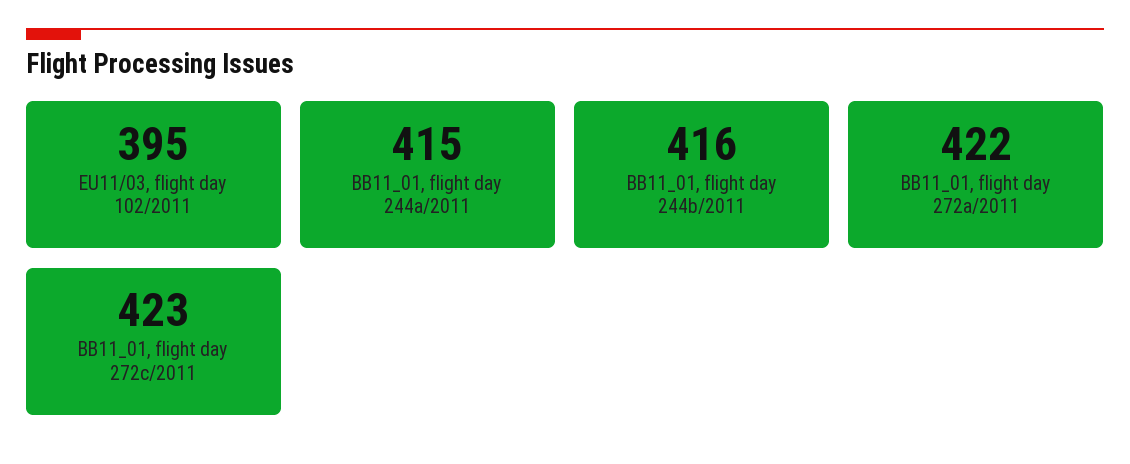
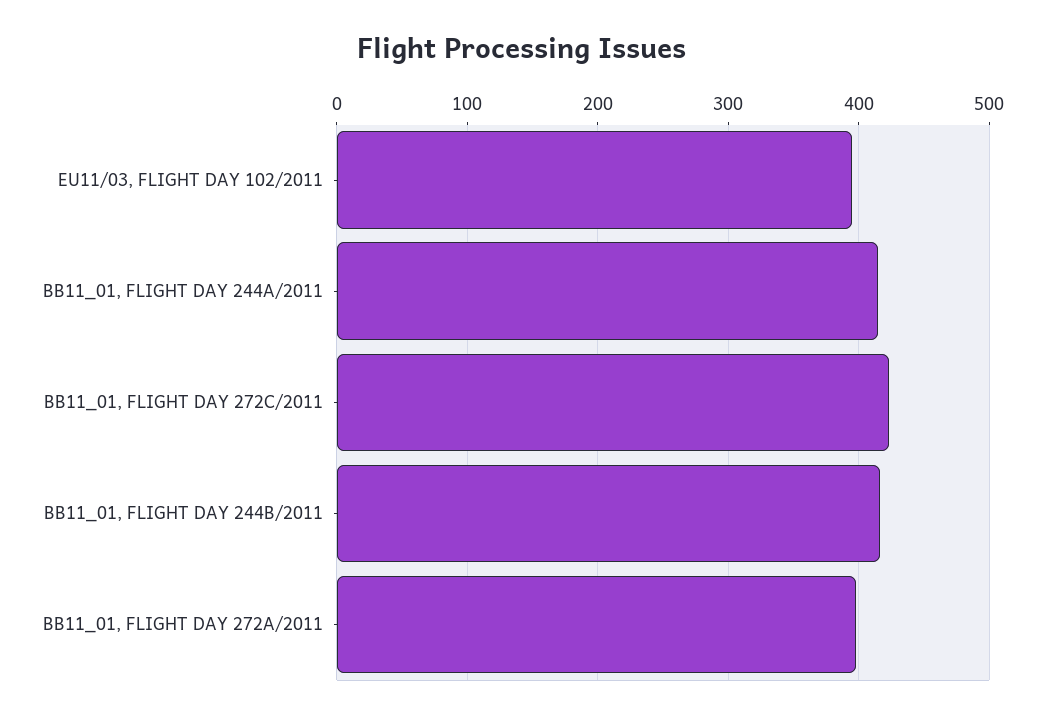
  {
    "EU11/03, flight day 102/2011": 395,
    "BB11_01, flight day 244a/2011": 415,
    "BB11_01, flight day 244b/2011": 416,
-   "BB11_01, flight day 272a/2011": 422,
+   "BB11_01, flight day 272a/2011": 400,
    "BB11_01, flight day 272c/2011": 423
  }

